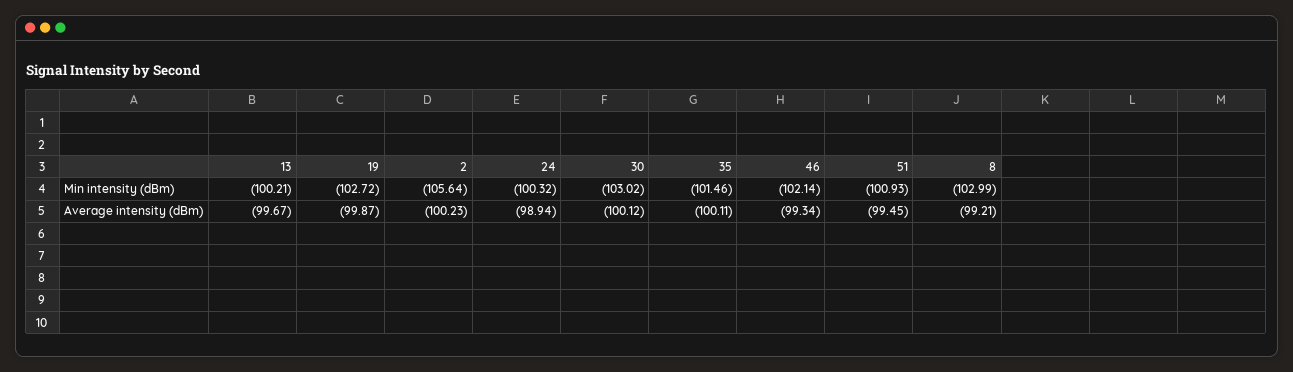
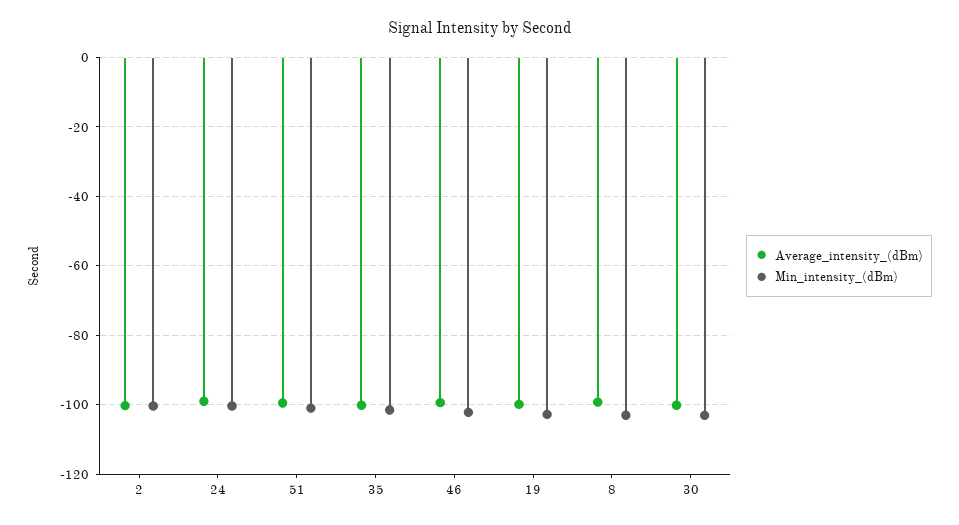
  {
    "Min intensity (dBm)": {
-     "13": -100.21,
      "19": -102.72,
-     "2": -105.64,
+     "2": -100,
      "24": -100.32,
      "30": -103.02,
      "35": -101.46,
      "46": -102.14,
      "51": -100.93,
      "8": -102.99
    },
    "Average intensity (dBm)": {
-     "13": -99.67,
      "19": -99.87,
      "2": -100.23,
      "24": -98.94,
      "30": -100.12,
      "35": -100.11,
      "46": -99.34,
      "51": -99.45,
      "8": -99.21
    }
  }

